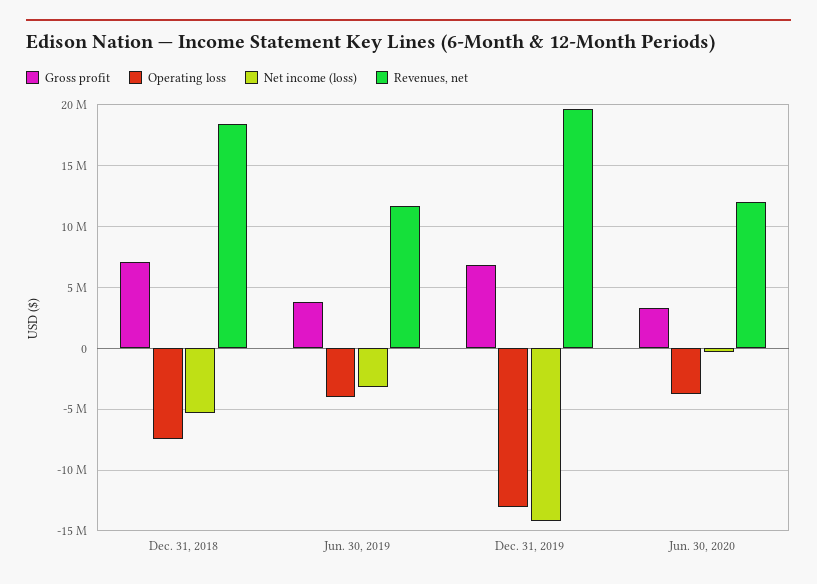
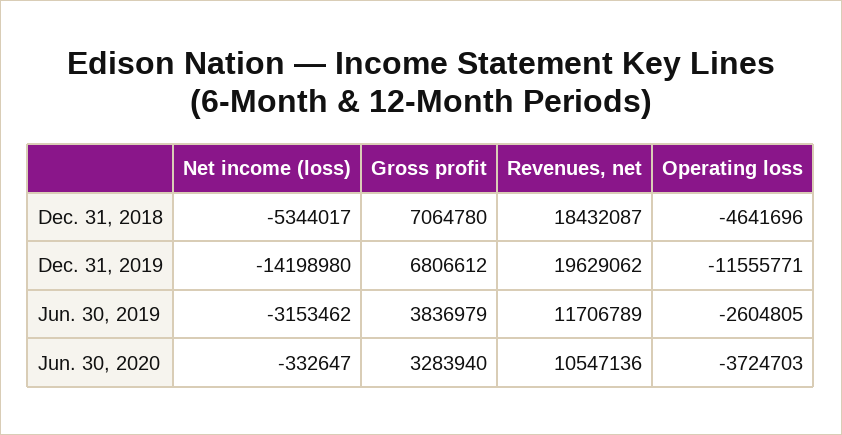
  {
    "Gross profit": {
      "Dec. 31, 2018": 7064780,
      "Jun. 30, 2019": 3836979,
      "Dec. 31, 2019": 6806612,
      "Jun. 30, 2020": 3283940
    },
    "Operating loss": {
-     "Dec. 31, 2018": -7500000,
+     "Dec. 31, 2018": -4641696,
-     "Jun. 30, 2019": -4000000,
+     "Jun. 30, 2019": -2604805,
-     "Dec. 31, 2019": -13000000,
+     "Dec. 31, 2019": -11555771,
      "Jun. 30, 2020": -3724703
    },
    "Net income (loss)": {
      "Dec. 31, 2018": -5344017,
      "Jun. 30, 2019": -3153462,
      "Dec. 31, 2019": -14198980,
      "Jun. 30, 2020": -332647
    },
    "Revenues, net": {
      "Dec. 31, 2018": 18432087,
      "Jun. 30, 2019": 11706789,
      "Dec. 31, 2019": 19629062,
-     "Jun. 30, 2020": 12000000
+     "Jun. 30, 2020": 10547136
    }
  }

